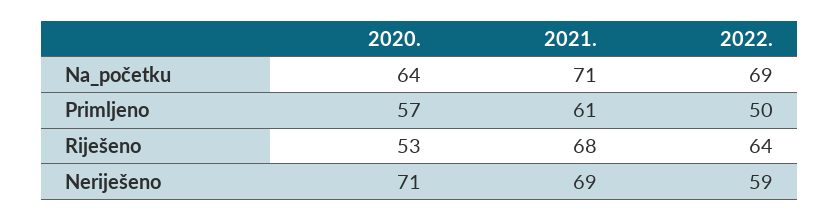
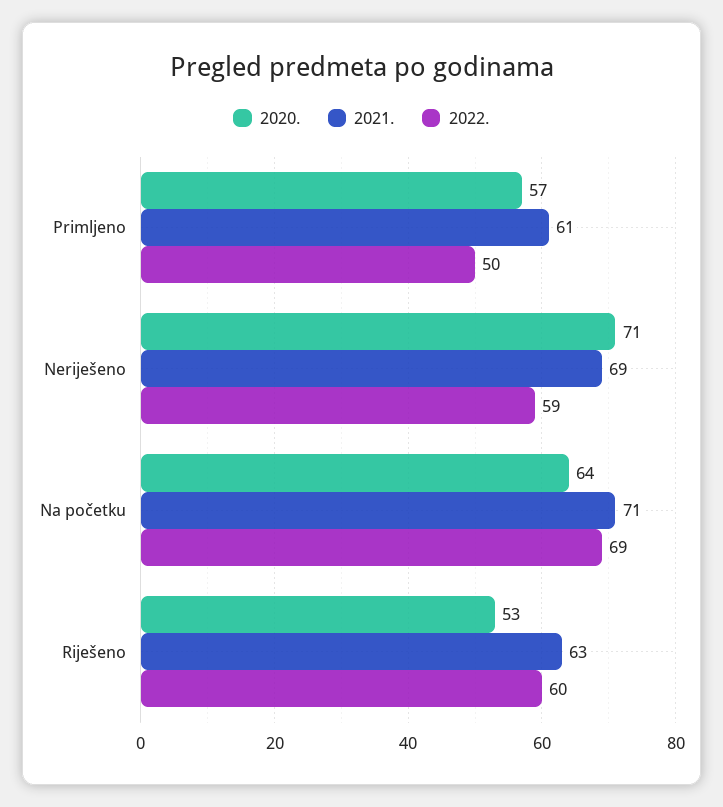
  {
    "2020.": {
      "Na_početku": 64,
      "Primljeno": 57,
      "Riješeno": 53,
      "Neriješeno": 71
    },
    "2021.": {
      "Na_početku": 71,
      "Primljeno": 61,
-     "Riješeno": 68,
+     "Riješeno": 63,
      "Neriješeno": 69
    },
    "2022.": {
      "Na_početku": 69,
      "Primljeno": 50,
-     "Riješeno": 64,
+     "Riješeno": 60,
      "Neriješeno": 59
    }
  }

